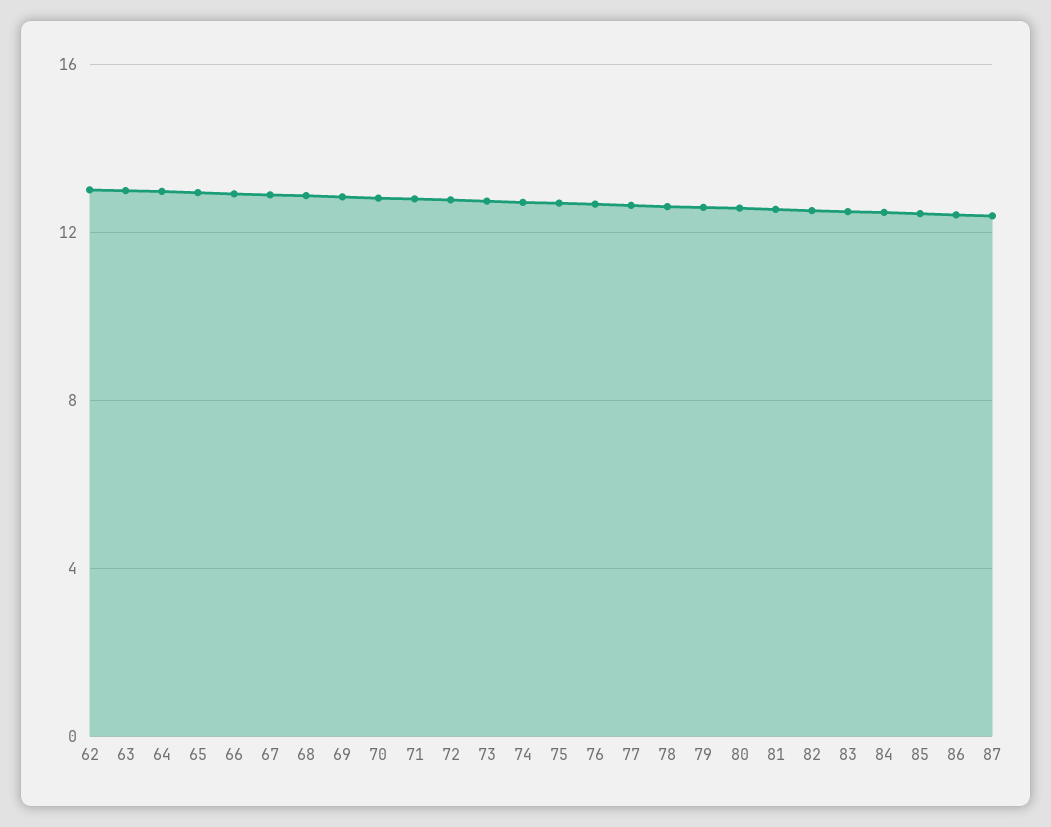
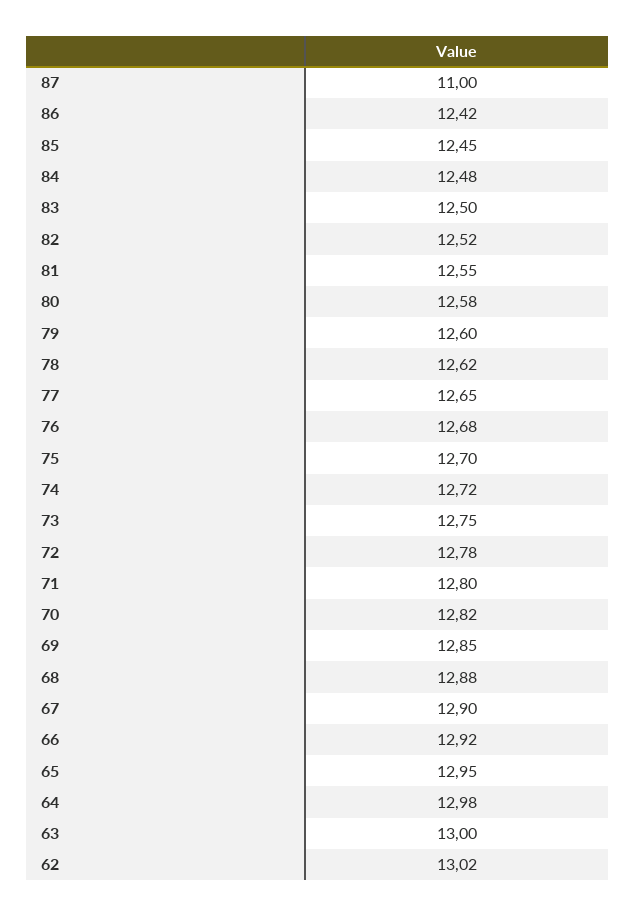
  {
    "62": 13.02,
    "63": 13,
    "64": 12.98,
    "65": 12.95,
    "66": 12.92,
    "67": 12.9,
    "68": 12.88,
    "69": 12.85,
    "70": 12.82,
    "71": 12.8,
    "72": 12.78,
    "73": 12.75,
    "74": 12.72,
    "75": 12.7,
    "76": 12.68,
    "77": 12.65,
    "78": 12.62,
    "79": 12.6,
    "80": 12.58,
    "81": 12.55,
    "82": 12.52,
    "83": 12.5,
    "84": 12.48,
    "85": 12.45,
    "86": 12.42,
-   "87": 12.5
+   "87": 11
  }

